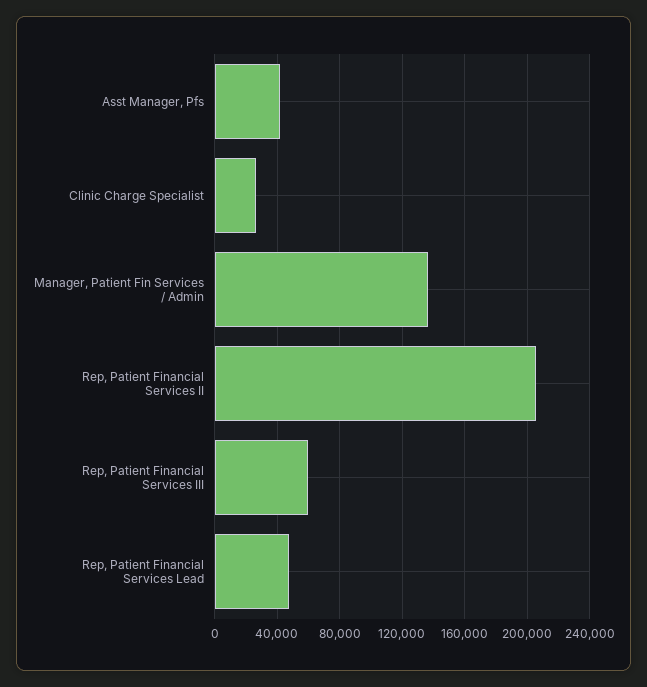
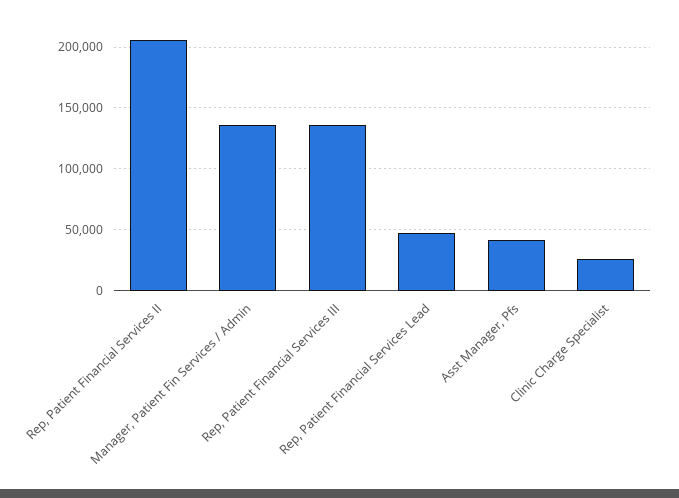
  {
    "Asst Manager, Pfs": 40000,
    "Clinic Charge Specialist": 25000,
    "Manager, Patient Fin Services / Admin": 135000,
    "Rep, Patient Financial Services II": 205000,
-   "Rep, Patient Financial Services III": 60000,
+   "Rep, Patient Financial Services III": 135000,
    "Rep, Patient Financial Services Lead": 50000
  }

